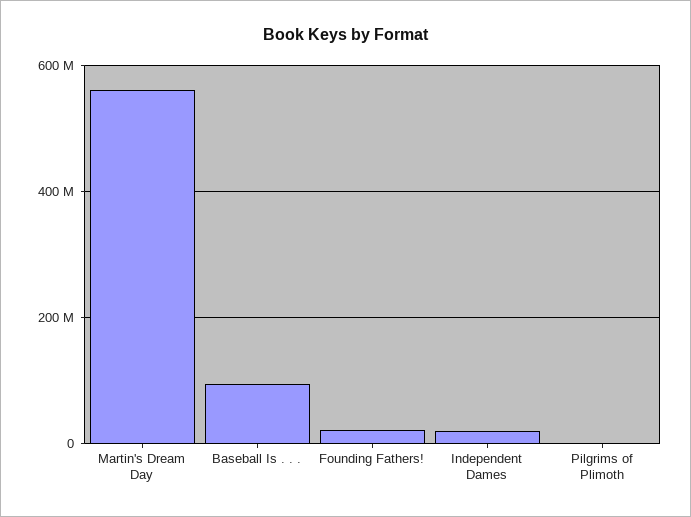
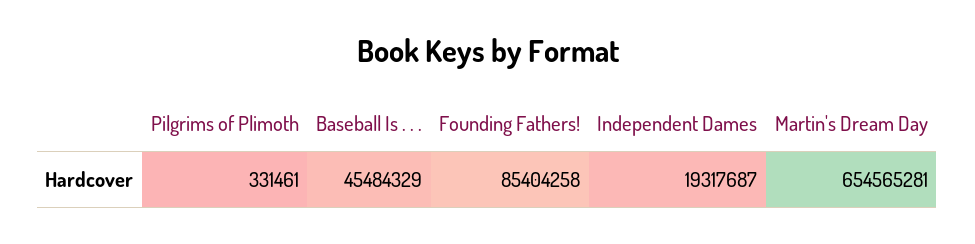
  {
-   "Martin's Dream Day": 560000000,
+   "Martin's Dream Day": 654565281,
-   "Baseball Is . . .": 100000000,
+   "Baseball Is . . .": 45484329,
-   "Founding Fathers!": 20000000,
+   "Founding Fathers!": 85404258,
    "Independent Dames": 19317687,
    "Pilgrims of Plimoth": 331461
  }

